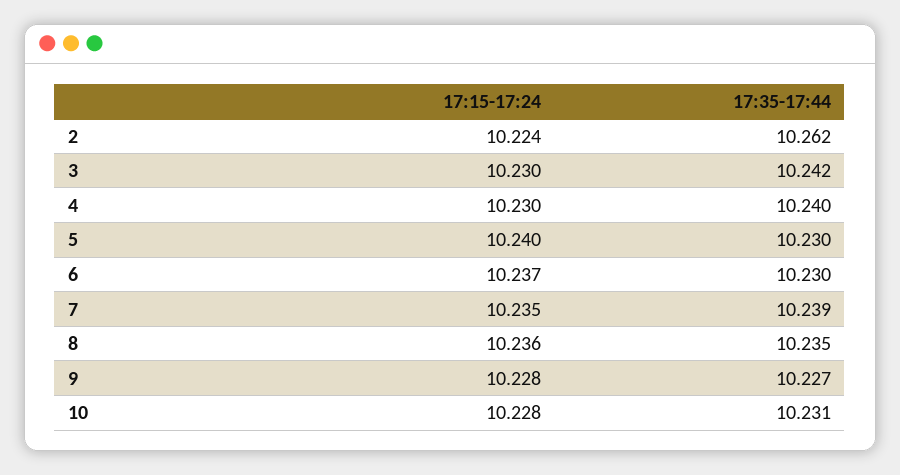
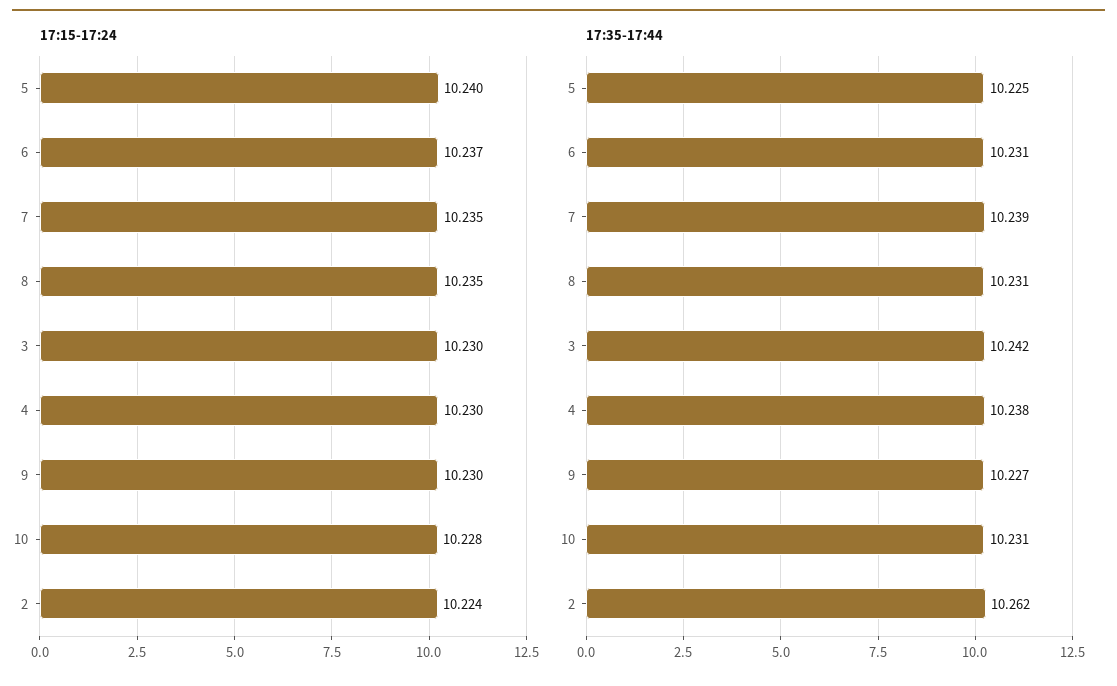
  {
    "17:15-17:24": {
      "2": 10.224,
      "3": 10.23,
      "4": 10.23,
      "5": 10.24,
      "6": 10.237,
      "7": 10.235,
-     "8": 10.236,
+     "8": 10.235,
-     "9": 10.228,
+     "9": 10.23,
      "10": 10.228
    },
    "17:35-17:44": {
      "2": 10.262,
      "3": 10.242,
-     "4": 10.24,
+     "4": 10.238,
-     "5": 10.23,
+     "5": 10.225,
-     "6": 10.23,
+     "6": 10.231,
      "7": 10.239,
-     "8": 10.235,
+     "8": 10.231,
      "9": 10.227,
      "10": 10.231
    }
  }

